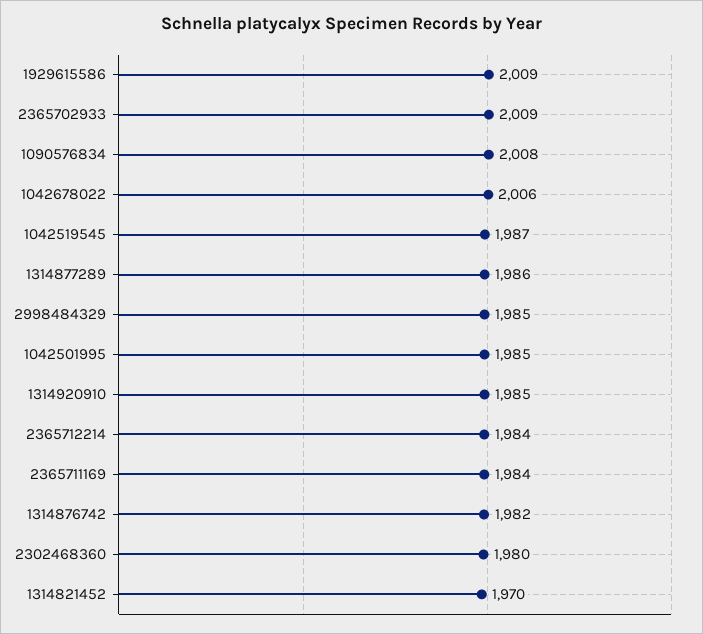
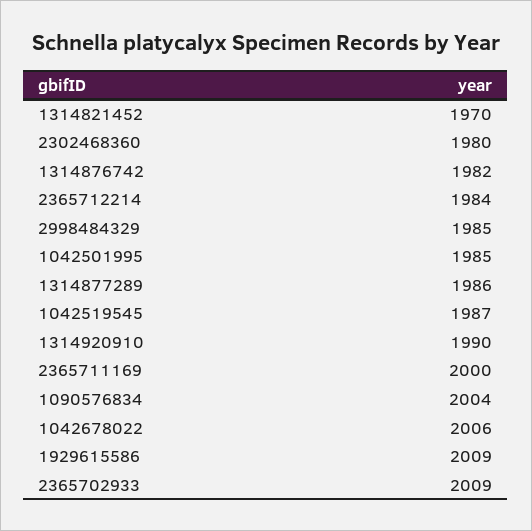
  {
    "1929615586": 2009,
    "2365702933": 2009,
-   "1090576834": 2008,
+   "1090576834": 2004,
    "1042678022": 2006,
    "1042519545": 1987,
    "1314877289": 1986,
    "2998484329": 1985,
    "1042501995": 1985,
-   "1314920910": 1985,
+   "1314920910": 1990,
    "2365712214": 1984,
-   "2365711169": 1984,
+   "2365711169": 2000,
    "1314876742": 1982,
    "2302468360": 1980,
    "1314821452": 1970
  }

